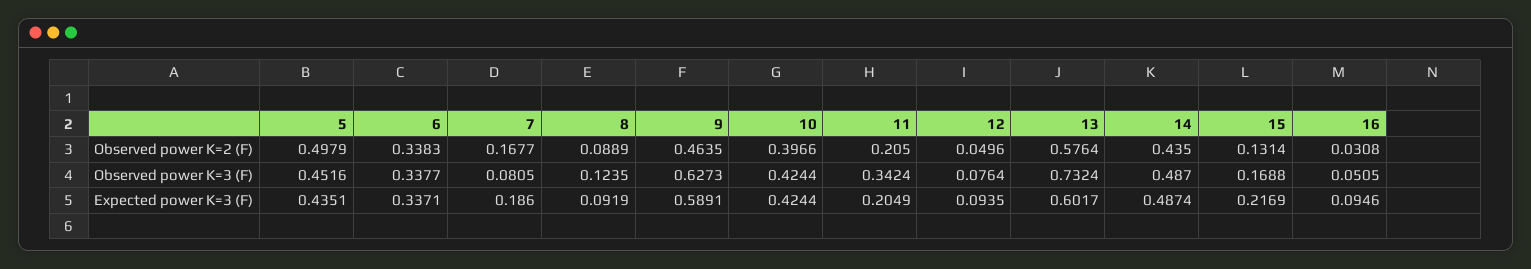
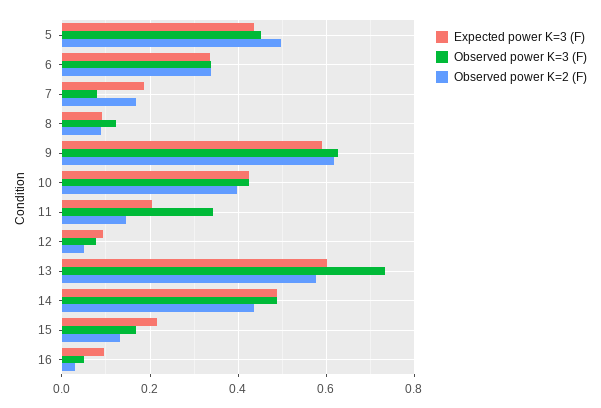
  {
    "Observed power K=2 (F)": {
      "5": 0.4979,
      "6": 0.3383,
      "7": 0.1677,
      "8": 0.0889,
-     "9": 0.4635,
+     "9": 0.62,
      "10": 0.3966,
-     "11": 0.205,
+     "11": 0.14,
      "12": 0.0496,
      "13": 0.5764,
      "14": 0.435,
      "15": 0.1314,
      "16": 0.0308
    },
    "Observed power K=3 (F)": {
      "5": 0.4516,
      "6": 0.3377,
      "7": 0.0805,
      "8": 0.1235,
      "9": 0.6273,
      "10": 0.4244,
      "11": 0.3424,
      "12": 0.0764,
      "13": 0.7324,
      "14": 0.487,
      "15": 0.1688,
      "16": 0.0505
    },
    "Expected power K=3 (F)": {
      "5": 0.4351,
      "6": 0.3371,
      "7": 0.186,
      "8": 0.0919,
      "9": 0.5891,
      "10": 0.4244,
      "11": 0.2049,
      "12": 0.0935,
      "13": 0.6017,
      "14": 0.4874,
      "15": 0.2169,
      "16": 0.0946
    }
  }

